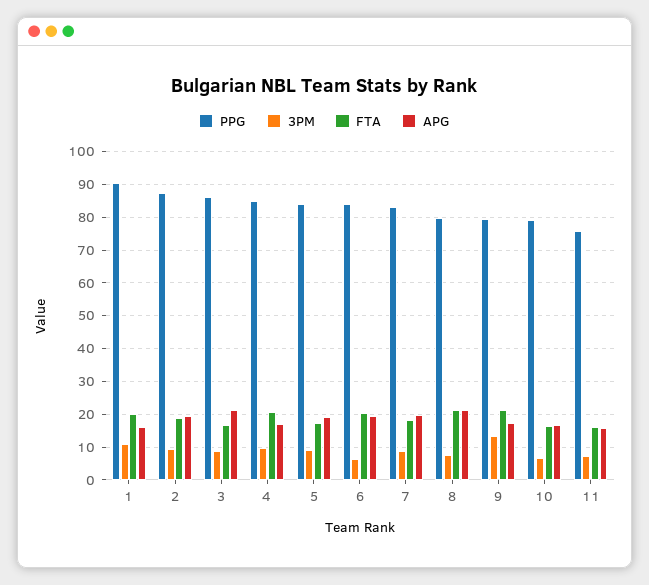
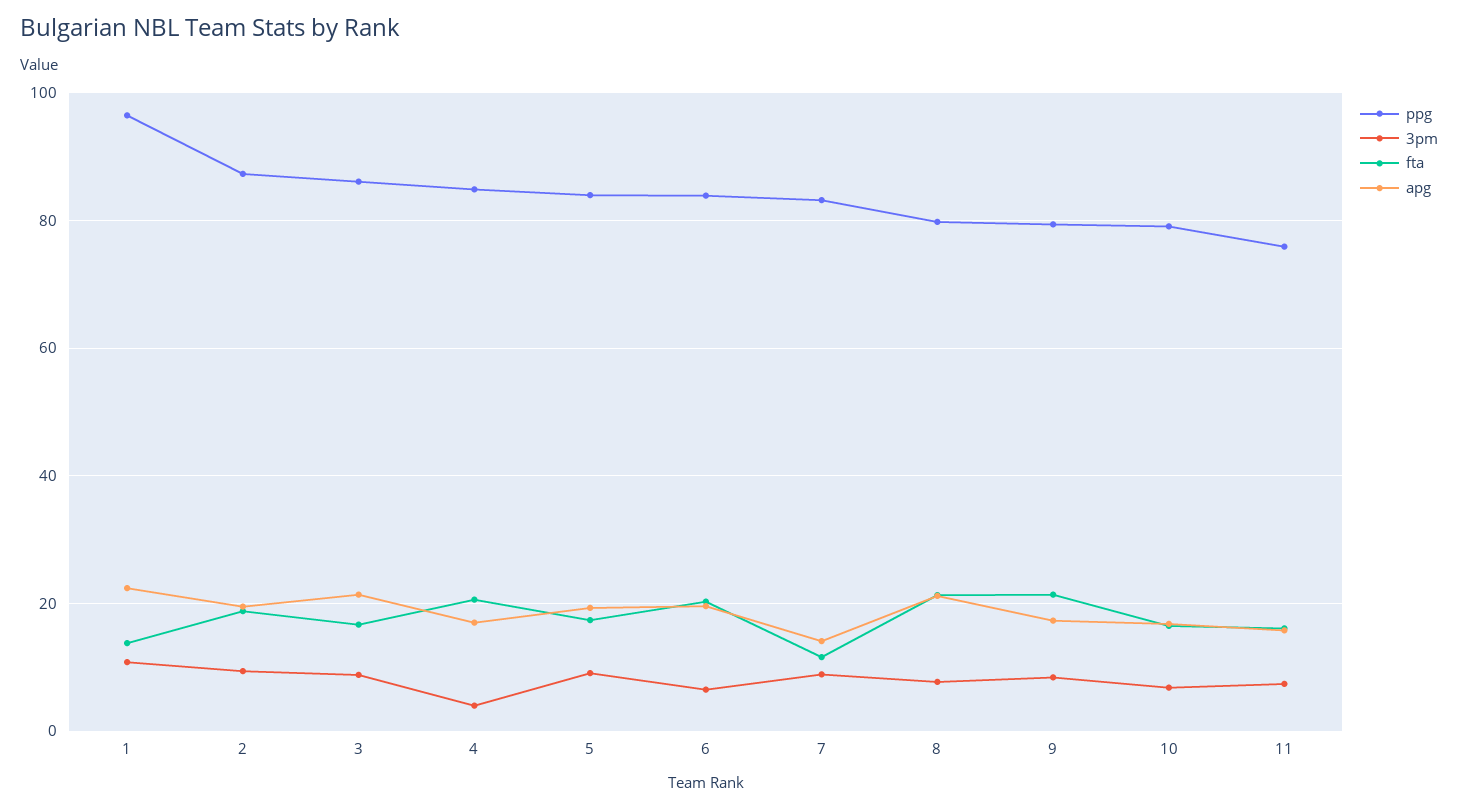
  {
    "PPG": {
-     "1": 90,
+     "1": 96,
      "2": 88,
      "3": 86,
      "4": 84,
      "5": 84,
      "6": 84,
      "7": 84,
      "8": 80,
      "9": 80,
      "10": 80,
      "11": 76
    },
    "3PM": {
      "1": 10,
      "2": 10,
      "3": 8,
-     "4": 10,
+     "4": 4,
      "5": 10,
      "6": 6,
      "7": 8,
      "8": 8,
-     "9": 14,
+     "9": 8,
      "10": 6,
      "11": 8
    },
    "FTA": {
-     "1": 20,
+     "1": 14,
      "2": 18,
      "3": 16,
      "4": 20,
      "5": 18,
      "6": 20,
-     "7": 18,
+     "7": 12,
      "8": 22,
      "9": 22,
      "10": 16,
      "11": 16
    },
    "APG": {
-     "1": 16,
+     "1": 22,
      "2": 20,
      "3": 22,
      "4": 18,
      "5": 20,
      "6": 20,
-     "7": 20,
+     "7": 14,
      "8": 22,
      "9": 18,
      "10": 16,
      "11": 16
    }
  }

